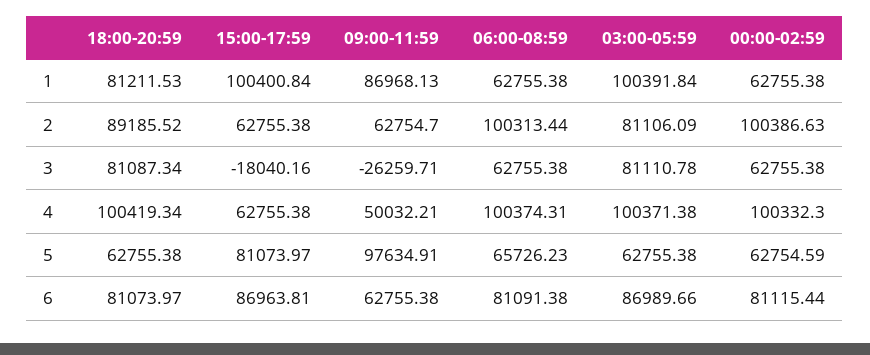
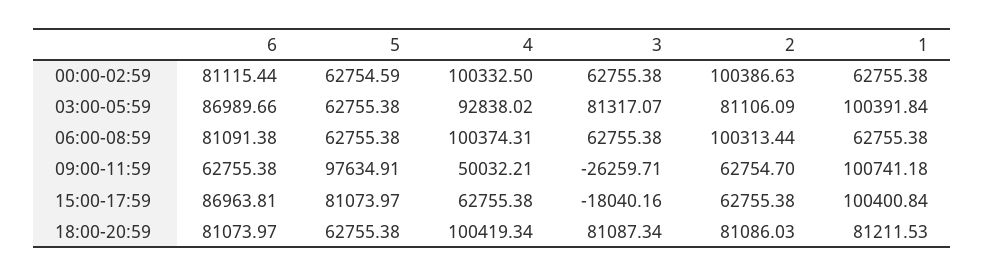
  {
    "18:00-20:59": {
      "1": 81211.53,
-     "2": 89185.52,
+     "2": 81086.03,
      "3": 81087.34,
      "4": 100419.34,
      "5": 62755.38,
      "6": 81073.97
    },
    "15:00-17:59": {
      "1": 100400.84,
      "2": 62755.38,
      "3": -18040.16,
      "4": 62755.38,
      "5": 81073.97,
      "6": 86963.81
    },
    "09:00-11:59": {
-     "1": 86968.13,
+     "1": 100741.18,
      "2": 62754.7,
      "3": -26259.71,
      "4": 50032.21,
      "5": 97634.91,
      "6": 62755.38
    },
    "06:00-08:59": {
      "1": 62755.38,
      "2": 100313.44,
      "3": 62755.38,
      "4": 100374.31,
-     "5": 65726.23,
+     "5": 62755.38,
      "6": 81091.38
    },
    "03:00-05:59": {
      "1": 100391.84,
      "2": 81106.09,
-     "3": 81110.78,
+     "3": 81317.07,
-     "4": 100371.38,
+     "4": 92838.02,
      "5": 62755.38,
      "6": 86989.66
    },
    "00:00-02:59": {
      "1": 62755.38,
      "2": 100386.63,
      "3": 62755.38,
-     "4": 100332.3,
+     "4": 100332.5,
      "5": 62754.59,
      "6": 81115.44
    }
  }

